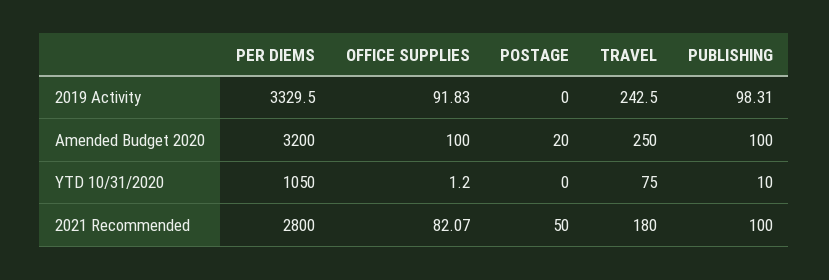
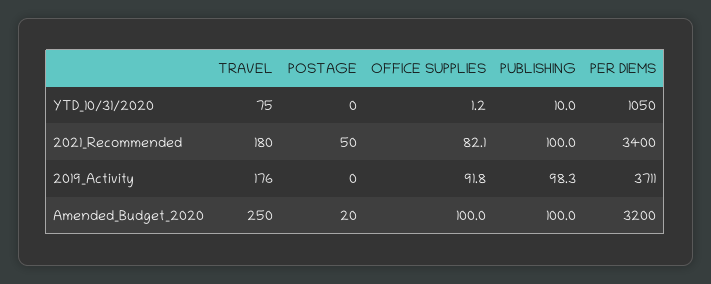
  {
    "PER DIEMS": {
-     "2019 Activity": 3329.5,
+     "2019 Activity": 3711,
      "Amended Budget 2020": 3200,
      "YTD 10/31/2020": 1050,
-     "2021 Recommended": 2800
+     "2021 Recommended": 3400
    },
    "OFFICE SUPPLIES": {
      "2019 Activity": 91.83,
      "Amended Budget 2020": 100,
      "YTD 10/31/2020": 1.2,
      "2021 Recommended": 82.07
    },
    "POSTAGE": {
      "2019 Activity": 0,
      "Amended Budget 2020": 20,
      "YTD 10/31/2020": 0,
      "2021 Recommended": 50
    },
    "TRAVEL": {
-     "2019 Activity": 242.5,
+     "2019 Activity": 176,
      "Amended Budget 2020": 250,
      "YTD 10/31/2020": 75,
      "2021 Recommended": 180
    },
    "PUBLISHING": {
      "2019 Activity": 98.31,
      "Amended Budget 2020": 100,
      "YTD 10/31/2020": 10,
      "2021 Recommended": 100
    }
  }

